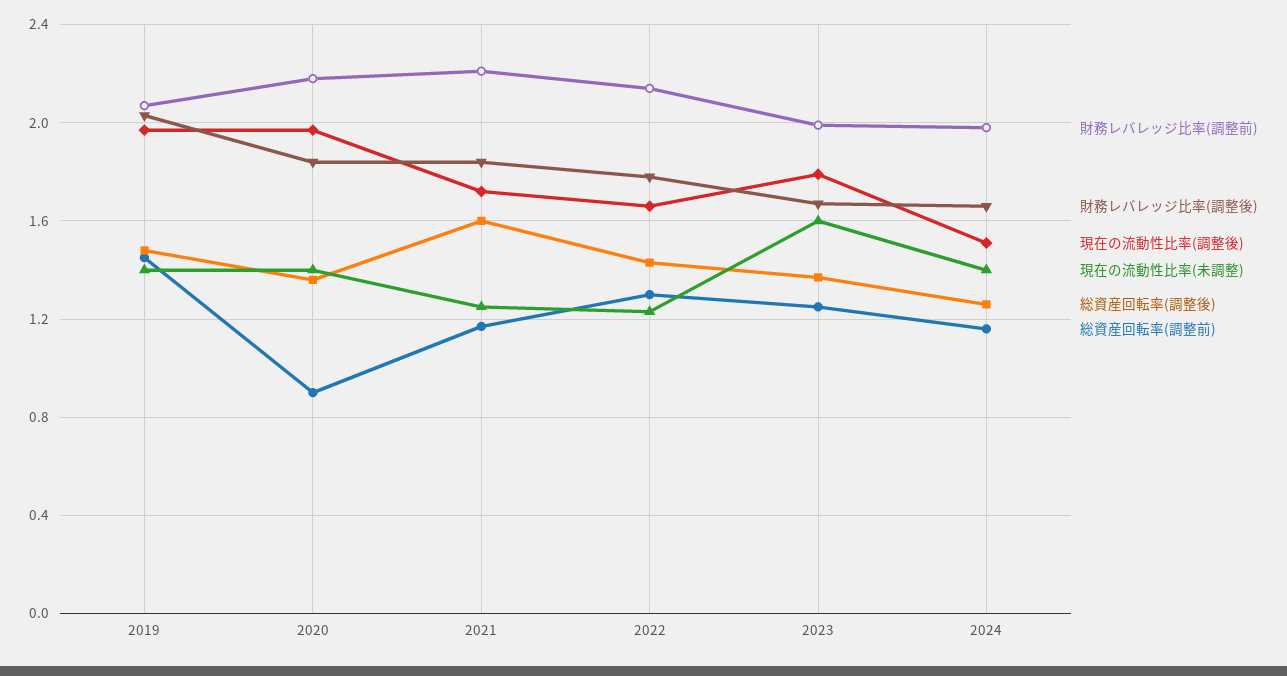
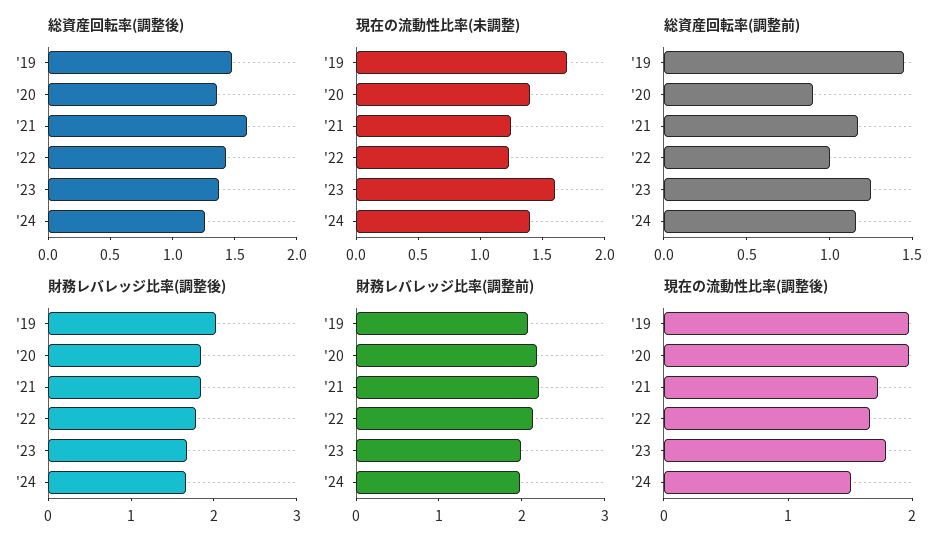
  {
    "財務レバレッジ比率(調整前)": {
      "2019": 2.05,
      "2020": 2.2,
      "2021": 2.2,
      "2022": 2.15,
      "2023": 2,
      "2024": 2
    },
    "財務レバレッジ比率(調整後)": {
      "2019": 2.05,
      "2020": 1.85,
      "2021": 1.85,
      "2022": 1.8,
      "2023": 1.65,
      "2024": 1.65
    },
    "現在の流動性比率(調整後)": {
      "2019": 1.95,
      "2020": 1.95,
      "2021": 1.7,
      "2022": 1.65,
      "2023": 1.8,
      "2024": 1.5
    },
    "現在の流動性比率(未調整)": {
-     "2019": 1.4,
+     "2019": 1.7,
      "2020": 1.4,
      "2021": 1.25,
      "2022": 1.25,
      "2023": 1.6,
      "2024": 1.4
    },
    "総資産回転率(調整後)": {
      "2019": 1.5,
      "2020": 1.35,
      "2021": 1.6,
      "2022": 1.45,
      "2023": 1.35,
      "2024": 1.25
    },
    "総資産回転率(調整前)": {
      "2019": 1.45,
      "2020": 0.9,
      "2021": 1.15,
-     "2022": 1.3,
+     "2022": 1,
      "2023": 1.25,
      "2024": 1.15
    }
  }

